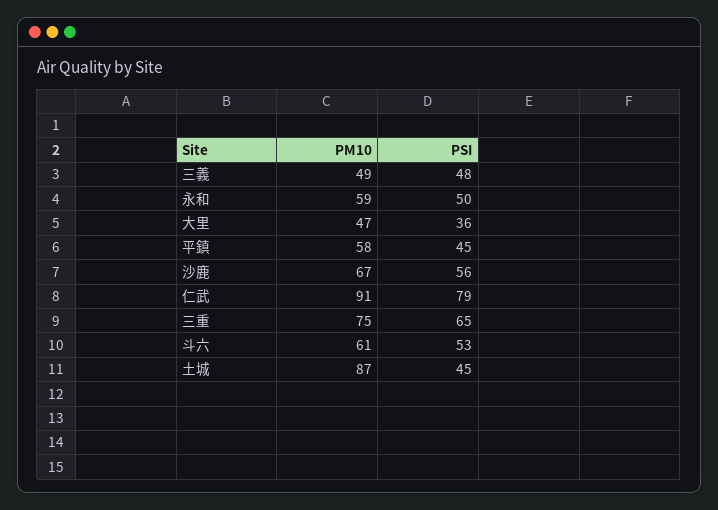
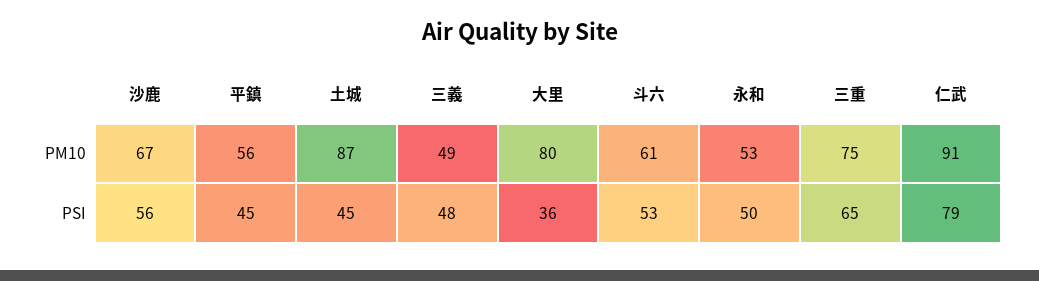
  {
    "PM10": {
      "三義": 49,
-     "永和": 59,
+     "永和": 53,
-     "大里": 47,
+     "大里": 80,
-     "平鎮": 58,
+     "平鎮": 56,
      "沙鹿": 67,
      "仁武": 91,
      "三重": 75,
      "斗六": 61,
      "土城": 87
    },
    "PSI": {
      "三義": 48,
      "永和": 50,
      "大里": 36,
      "平鎮": 45,
      "沙鹿": 56,
      "仁武": 79,
      "三重": 65,
      "斗六": 53,
      "土城": 45
    }
  }

